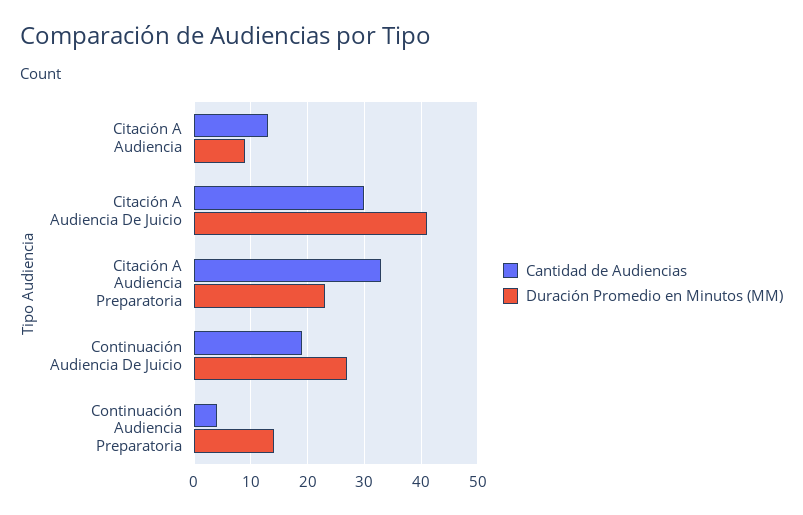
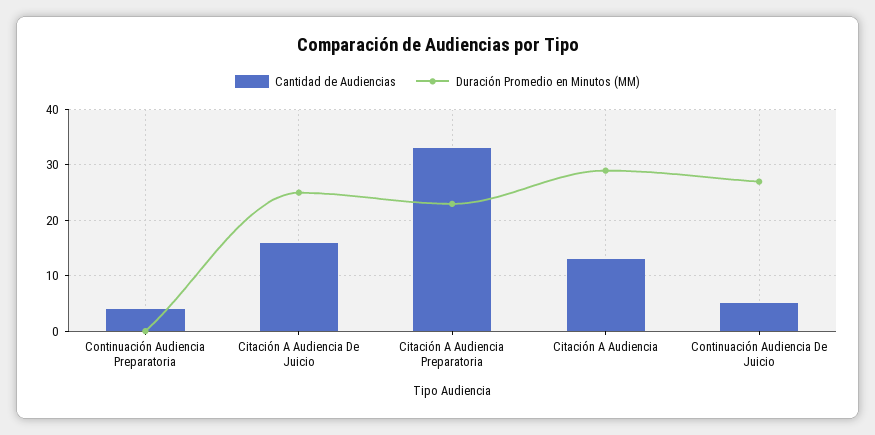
  {
    "Cantidad de Audiencias": {
      "Citación A Audiencia": 15,
-     "Citación A Audiencia De Juicio": 30,
+     "Citación A Audiencia De Juicio": 15,
      "Citación A Audiencia Preparatoria": 35,
-     "Continuación Audiencia De Juicio": 20,
+     "Continuación Audiencia De Juicio": 5,
      "Continuación Audiencia Preparatoria": 5
    },
    "Duración Promedio en Minutos (MM)": {
-     "Citación A Audiencia": 10,
+     "Citación A Audiencia": 30,
-     "Citación A Audiencia De Juicio": 40,
+     "Citación A Audiencia De Juicio": 25,
      "Citación A Audiencia Preparatoria": 25,
      "Continuación Audiencia De Juicio": 25,
-     "Continuación Audiencia Preparatoria": 15
+     "Continuación Audiencia Preparatoria": 0
    }
  }

